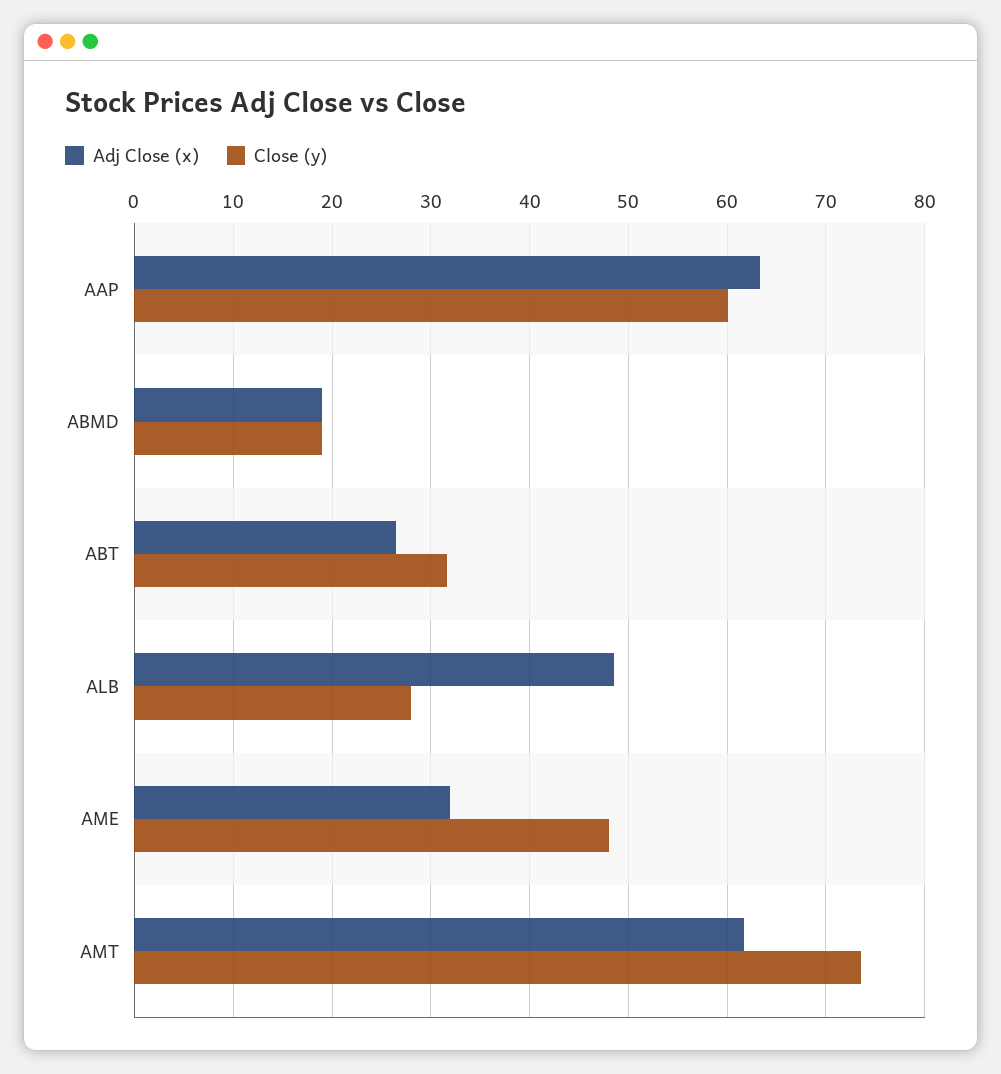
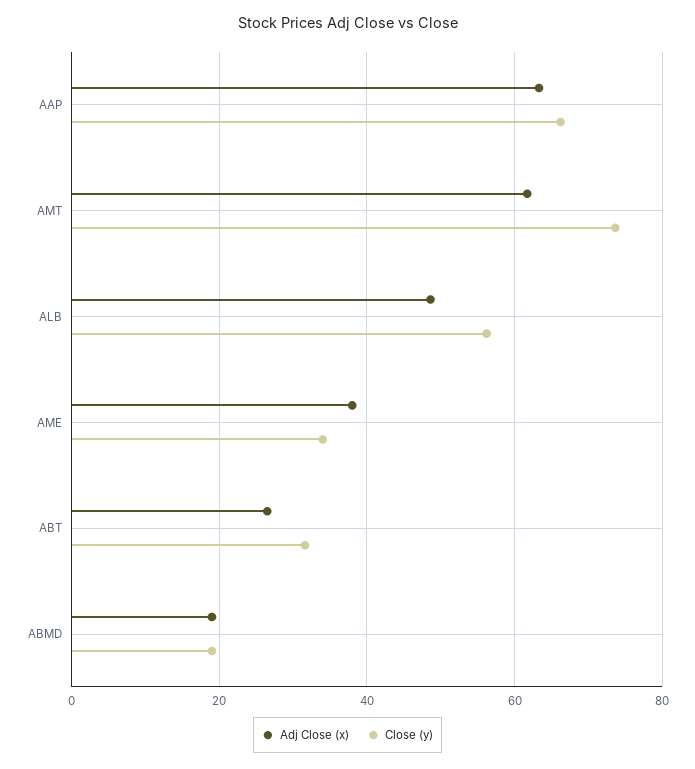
  {
    "Adj Close (x)": {
      "AAP": 63,
      "ABMD": 19,
      "ABT": 27,
      "ALB": 49,
-     "AME": 32,
+     "AME": 38,
      "AMT": 62
    },
    "Close (y)": {
-     "AAP": 60,
+     "AAP": 66,
      "ABMD": 19,
      "ABT": 32,
-     "ALB": 28,
+     "ALB": 56,
-     "AME": 48,
+     "AME": 34,
      "AMT": 74
    }
  }

